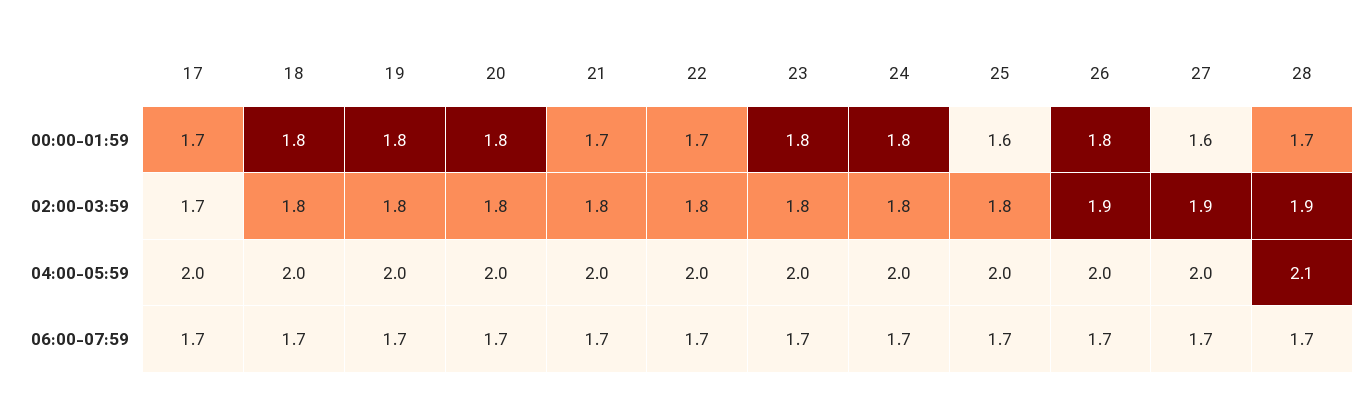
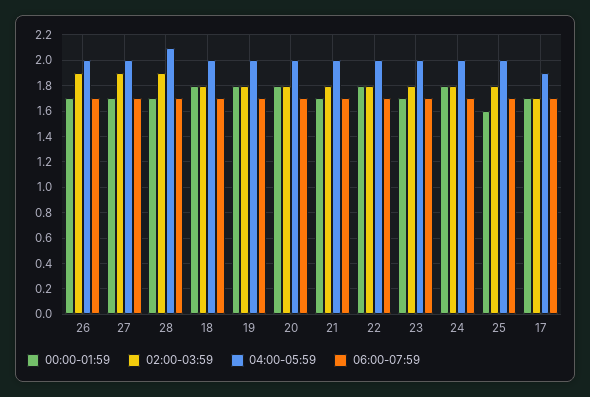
  {
    "00:00-01:59": {
      "17": 1.7,
      "18": 1.8,
      "19": 1.8,
      "20": 1.8,
      "21": 1.7,
-     "22": 1.7,
+     "22": 1.8,
-     "23": 1.8,
+     "23": 1.7,
      "24": 1.8,
      "25": 1.6,
-     "26": 1.8,
+     "26": 1.7,
-     "27": 1.6,
+     "27": 1.7,
      "28": 1.7
    },
    "02:00-03:59": {
      "17": 1.7,
      "18": 1.8,
      "19": 1.8,
      "20": 1.8,
      "21": 1.8,
      "22": 1.8,
      "23": 1.8,
      "24": 1.8,
      "25": 1.8,
      "26": 1.9,
      "27": 1.9,
      "28": 1.9
    },
    "04:00-05:59": {
-     "17": 2,
+     "17": 1.9,
      "18": 2,
      "19": 2,
      "20": 2,
      "21": 2,
      "22": 2,
      "23": 2,
      "24": 2,
      "25": 2,
      "26": 2,
      "27": 2,
      "28": 2.1
    },
    "06:00-07:59": {
      "17": 1.7,
      "18": 1.7,
      "19": 1.7,
      "20": 1.7,
      "21": 1.7,
      "22": 1.7,
      "23": 1.7,
      "24": 1.7,
      "25": 1.7,
      "26": 1.7,
      "27": 1.7,
      "28": 1.7
    }
  }

